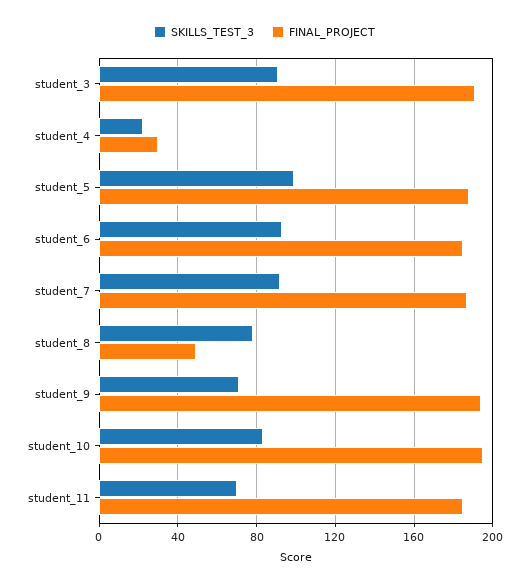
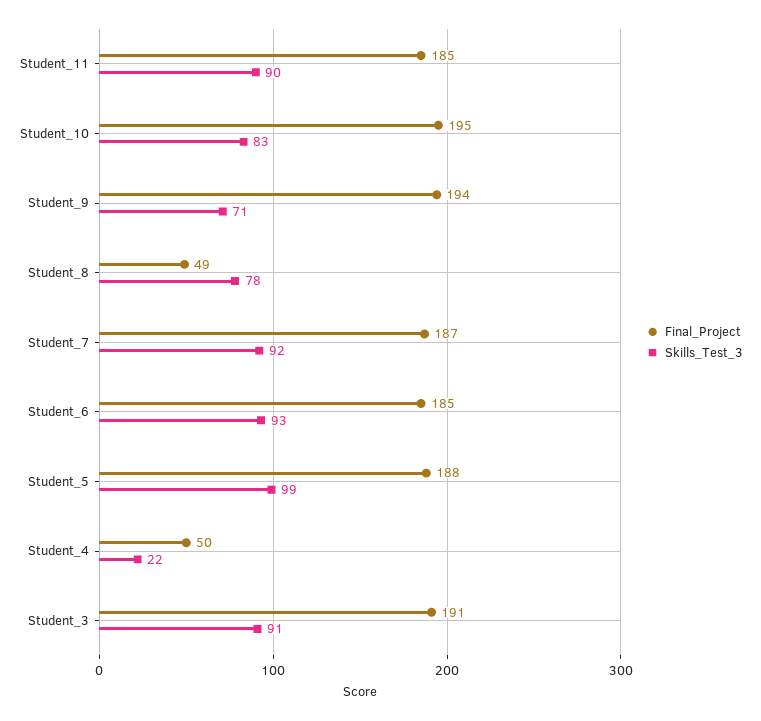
  {
    "SKILLS_TEST_3": {
      "student_3": 91,
      "student_4": 22,
      "student_5": 99,
      "student_6": 93,
      "student_7": 92,
      "student_8": 78,
      "student_9": 71,
      "student_10": 83,
-     "student_11": 70
+     "student_11": 90
    },
    "FINAL_PROJECT": {
      "student_3": 191,
-     "student_4": 30,
+     "student_4": 50,
      "student_5": 188,
      "student_6": 185,
      "student_7": 187,
      "student_8": 49,
      "student_9": 194,
      "student_10": 195,
      "student_11": 185
    }
  }

